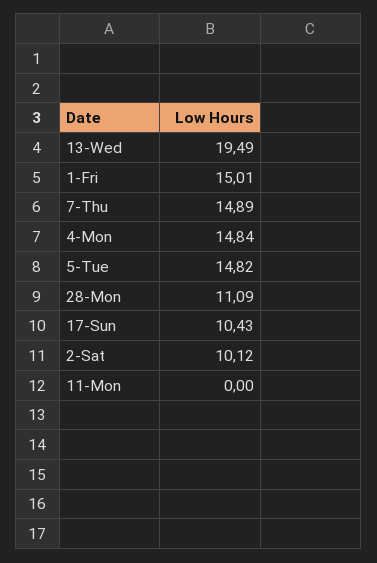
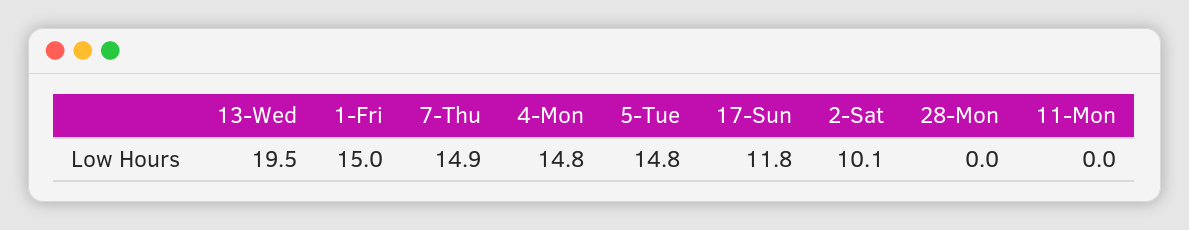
  {
    "13-Wed": 19.49,
    "1-Fri": 15.01,
    "7-Thu": 14.89,
    "4-Mon": 14.84,
    "5-Tue": 14.82,
-   "28-Mon": 11.09,
+   "28-Mon": 0,
-   "17-Sun": 10.43,
+   "17-Sun": 11.8,
    "2-Sat": 10.12,
    "11-Mon": 0
  }

